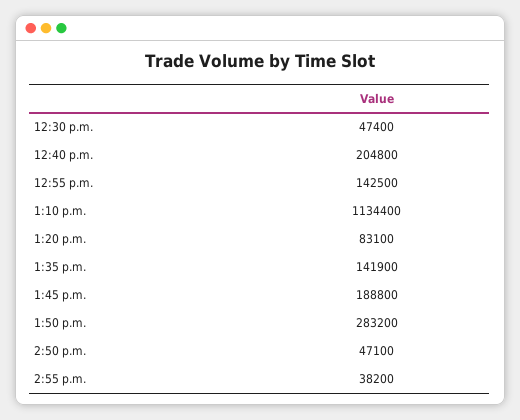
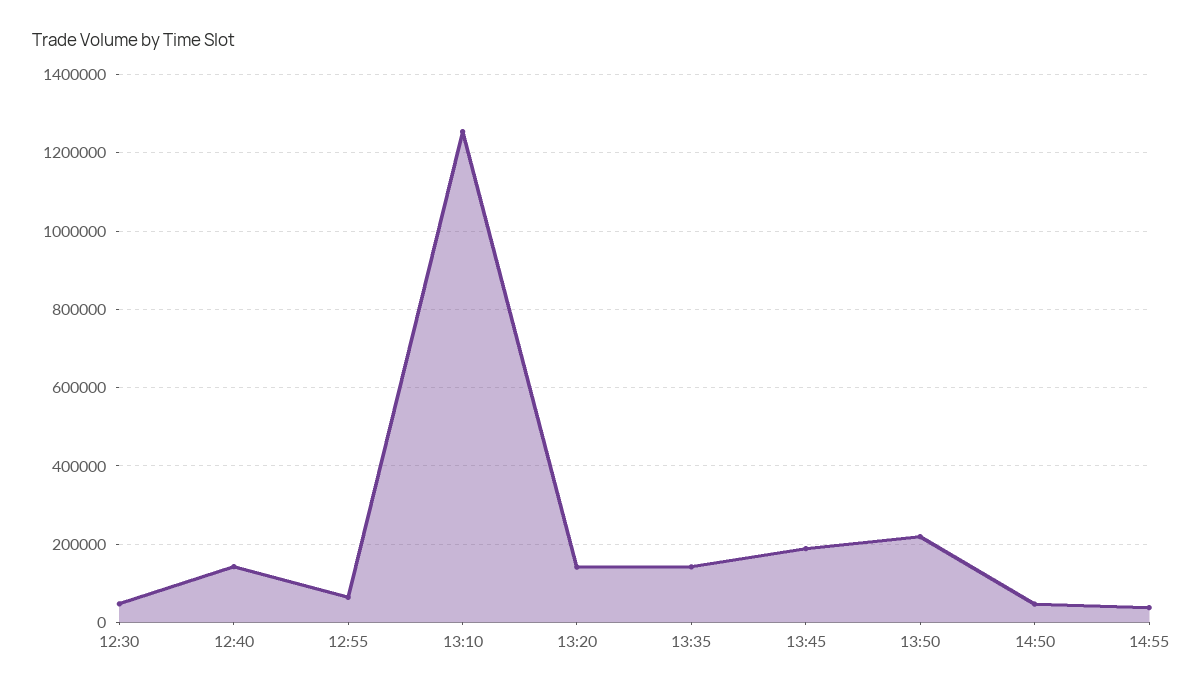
  {
    "12:30 p.m.": 47400,
-   "12:40 p.m.": 204800,
+   "12:40 p.m.": 140000,
-   "12:55 p.m.": 142500,
+   "12:55 p.m.": 60000,
-   "1:10 p.m.": 1134400,
+   "1:10 p.m.": 1260000,
-   "1:20 p.m.": 83100,
+   "1:20 p.m.": 140000,
    "1:35 p.m.": 141900,
    "1:45 p.m.": 188800,
-   "1:50 p.m.": 283200,
+   "1:50 p.m.": 220000,
    "2:50 p.m.": 47100,
    "2:55 p.m.": 38200
  }

